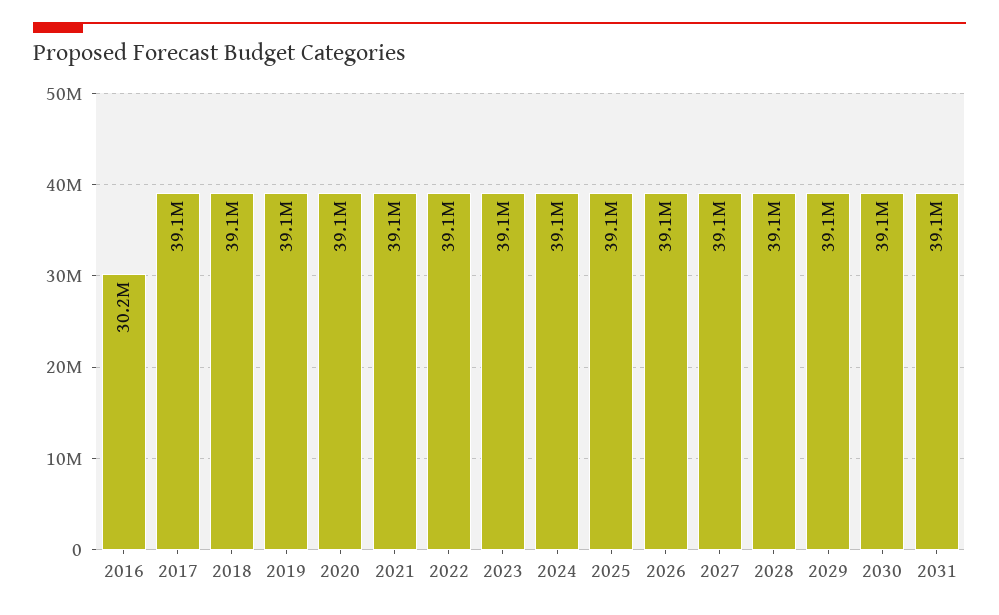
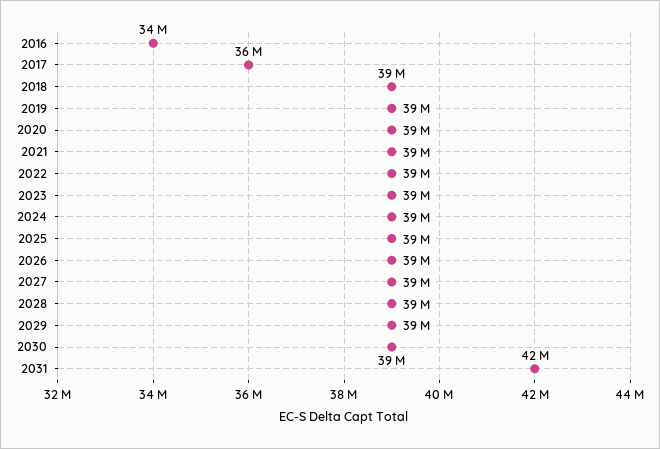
  {
-   "2016": 30200000,
+   "2016": 34000000,
-   "2017": 39100000,
+   "2017": 36000000,
    "2018": 39100000,
    "2019": 39100000,
    "2020": 39100000,
    "2021": 39100000,
    "2022": 39100000,
    "2023": 39100000,
    "2024": 39100000,
    "2025": 39100000,
    "2026": 39100000,
    "2027": 39100000,
    "2028": 39100000,
    "2029": 39100000,
    "2030": 39100000,
-   "2031": 39100000
+   "2031": 42000000
  }

